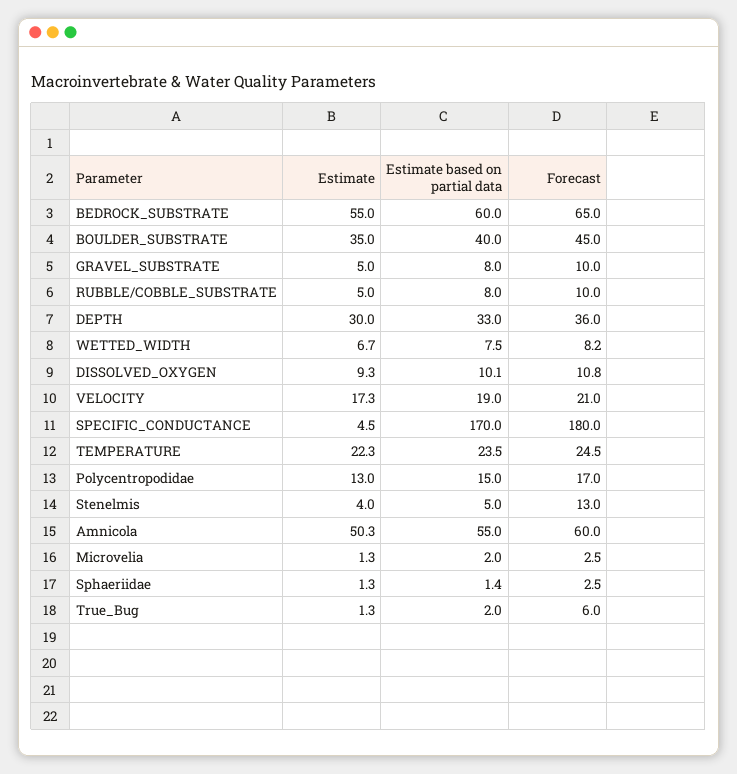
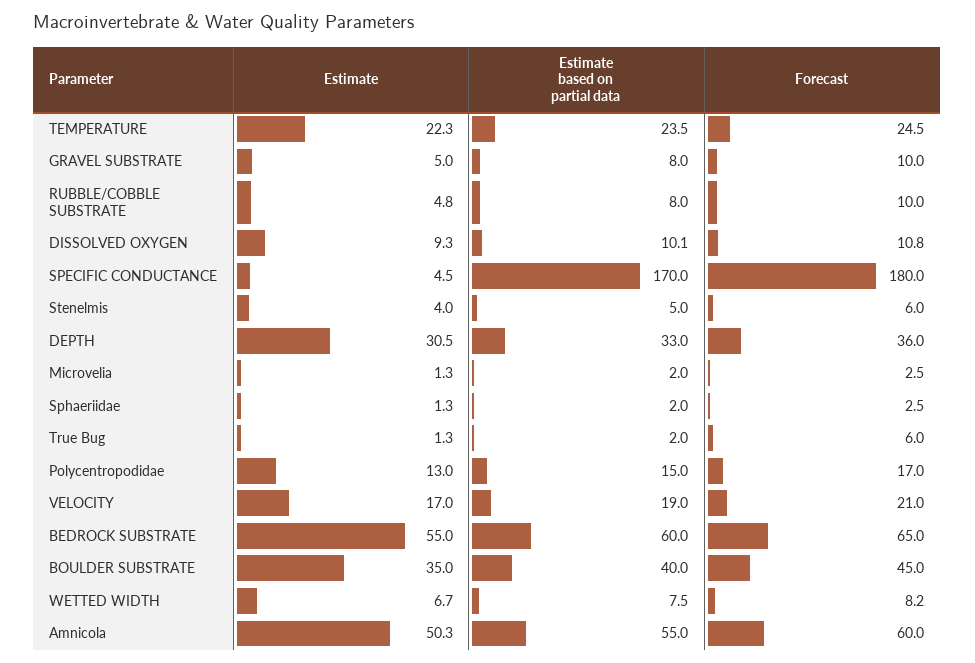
  {
    "Estimate": {
      "BEDROCK_SUBSTRATE": 55,
      "BOULDER_SUBSTRATE": 35,
      "GRAVEL_SUBSTRATE": 5,
-     "RUBBLE/COBBLE_SUBSTRATE": 5,
+     "RUBBLE/COBBLE_SUBSTRATE": 4.8,
-     "DEPTH": 30,
+     "DEPTH": 30.5,
      "WETTED_WIDTH": 6.7,
      "DISSOLVED_OXYGEN": 9.3,
-     "VELOCITY": 17.3,
+     "VELOCITY": 17,
      "SPECIFIC_CONDUCTANCE": 4.5,
      "TEMPERATURE": 22.3,
      "Polycentropodidae": 13,
      "Stenelmis": 4,
      "Amnicola": 50.3,
      "Microvelia": 1.3,
      "Sphaeriidae": 1.3,
      "True_Bug": 1.3
    },
    "Estimate based on partial data": {
      "BEDROCK_SUBSTRATE": 60,
      "BOULDER_SUBSTRATE": 40,
      "GRAVEL_SUBSTRATE": 8,
      "RUBBLE/COBBLE_SUBSTRATE": 8,
      "DEPTH": 33,
      "WETTED_WIDTH": 7.5,
      "DISSOLVED_OXYGEN": 10.1,
      "VELOCITY": 19,
      "SPECIFIC_CONDUCTANCE": 170,
      "TEMPERATURE": 23.5,
      "Polycentropodidae": 15,
      "Stenelmis": 5,
      "Amnicola": 55,
      "Microvelia": 2,
-     "Sphaeriidae": 1.4,
+     "Sphaeriidae": 2,
      "True_Bug": 2
    },
    "Forecast": {
      "BEDROCK_SUBSTRATE": 65,
      "BOULDER_SUBSTRATE": 45,
      "GRAVEL_SUBSTRATE": 10,
      "RUBBLE/COBBLE_SUBSTRATE": 10,
      "DEPTH": 36,
      "WETTED_WIDTH": 8.2,
      "DISSOLVED_OXYGEN": 10.8,
      "VELOCITY": 21,
      "SPECIFIC_CONDUCTANCE": 180,
      "TEMPERATURE": 24.5,
      "Polycentropodidae": 17,
-     "Stenelmis": 13,
+     "Stenelmis": 6,
      "Amnicola": 60,
      "Microvelia": 2.5,
      "Sphaeriidae": 2.5,
      "True_Bug": 6
    }
  }

